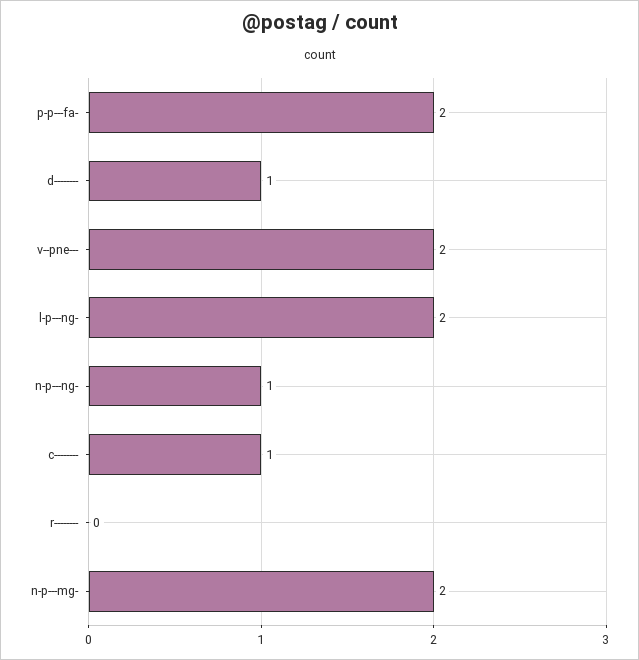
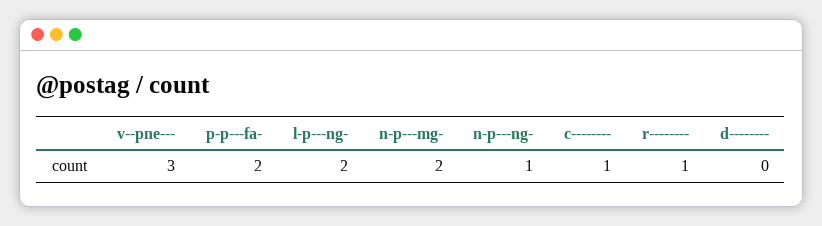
  {
    "p-p---fa-": 2,
-   "d--------": 1,
+   "d--------": 0,
-   "v--pne---": 2,
+   "v--pne---": 3,
    "l-p---ng-": 2,
    "n-p---ng-": 1,
    "c--------": 1,
-   "r--------": 0,
+   "r--------": 1,
    "n-p---mg-": 2
  }

